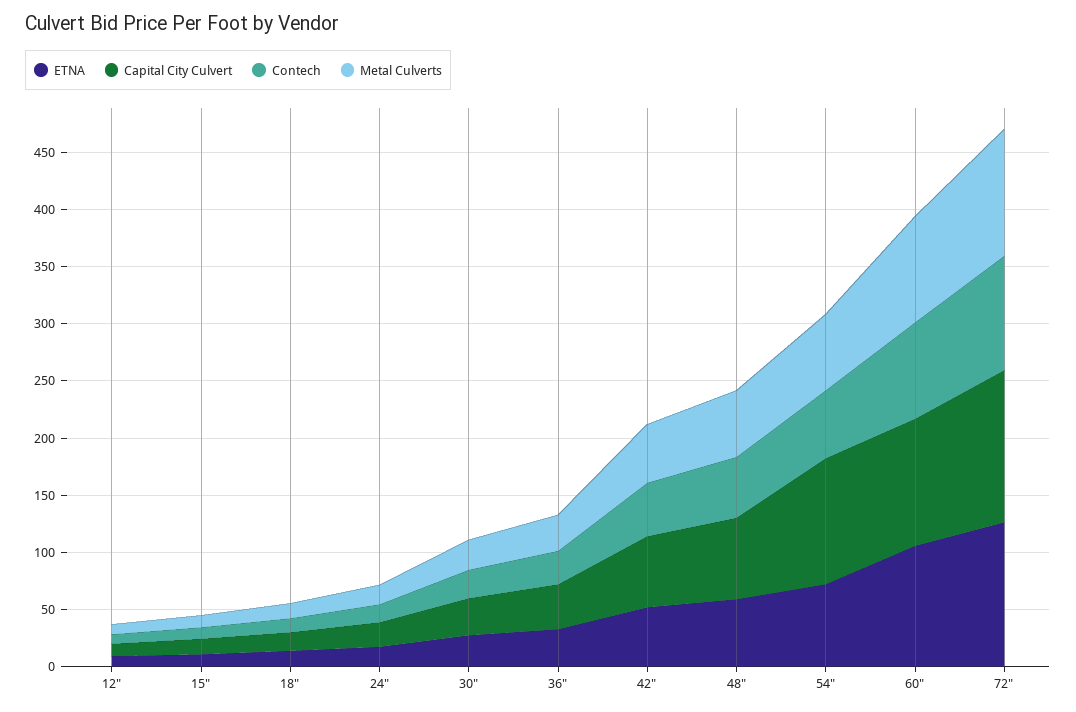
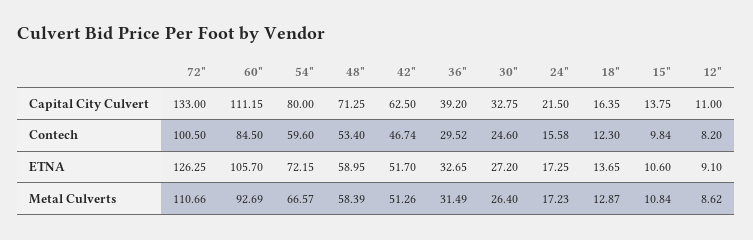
  {
    "ETNA": {
      "12\"": 9.1,
      "15\"": 10.6,
      "18\"": 13.65,
      "24\"": 17.25,
      "30\"": 27.2,
      "36\"": 32.65,
      "42\"": 51.7,
      "48\"": 58.95,
      "54\"": 72.15,
      "60\"": 105.7,
      "72\"": 126.25
    },
    "Capital City Culvert": {
      "12\"": 11,
      "15\"": 13.75,
      "18\"": 16.35,
      "24\"": 21.5,
      "30\"": 32.75,
      "36\"": 39.2,
      "42\"": 62.5,
      "48\"": 71.25,
-     "54\"": 110,
+     "54\"": 80,
      "60\"": 111.15,
      "72\"": 133
    },
    "Contech": {
      "12\"": 8.2,
      "15\"": 9.84,
      "18\"": 12.3,
      "24\"": 15.58,
      "30\"": 24.6,
      "36\"": 29.52,
      "42\"": 46.74,
      "48\"": 53.4,
      "54\"": 59.6,
      "60\"": 84.5,
      "72\"": 100.5
    },
    "Metal Culverts": {
      "12\"": 8.62,
      "15\"": 10.84,
      "18\"": 12.87,
      "24\"": 17.23,
      "30\"": 26.4,
      "36\"": 31.49,
      "42\"": 51.26,
      "48\"": 58.39,
      "54\"": 66.57,
      "60\"": 92.69,
      "72\"": 110.66
    }
  }

